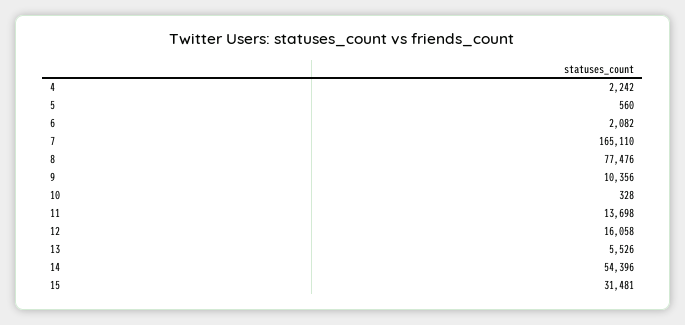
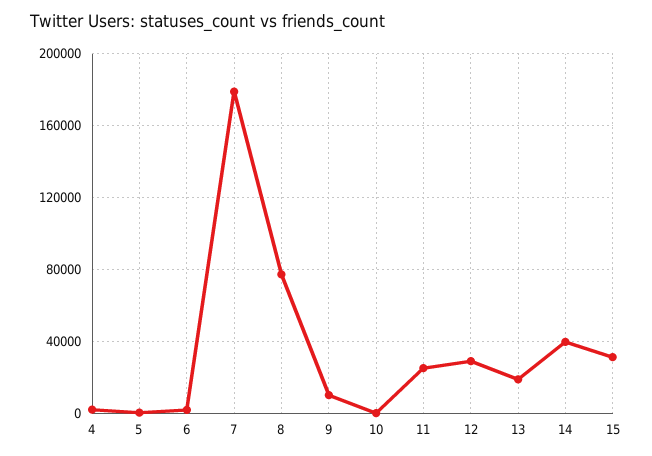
  {
    "4": 2242,
    "5": 560,
    "6": 2082,
-   "7": 165110,
+   "7": 180000,
    "8": 77476,
    "9": 10356,
    "10": 328,
-   "11": 13698,
+   "11": 25000,
-   "12": 16058,
+   "12": 30000,
-   "13": 5526,
+   "13": 20000,
-   "14": 54396,
+   "14": 40000,
    "15": 31481
  }

